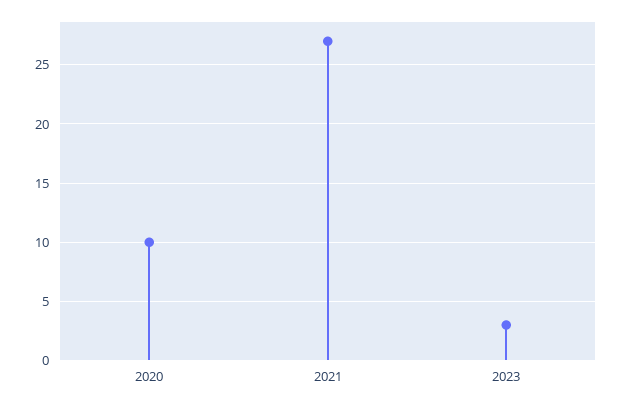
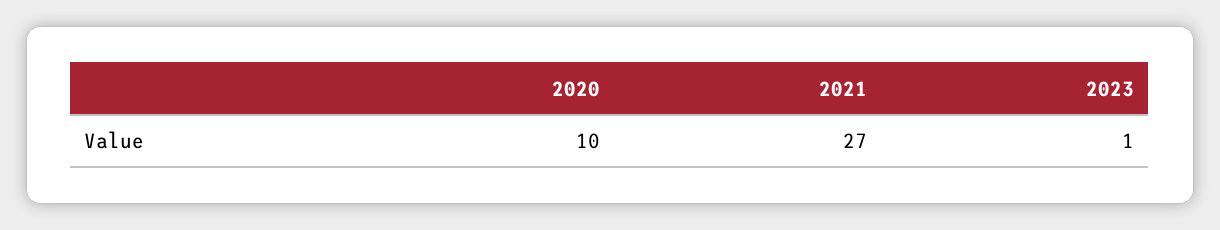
  {
    "2020": 10,
    "2021": 27,
-   "2023": 3
+   "2023": 1
  }

